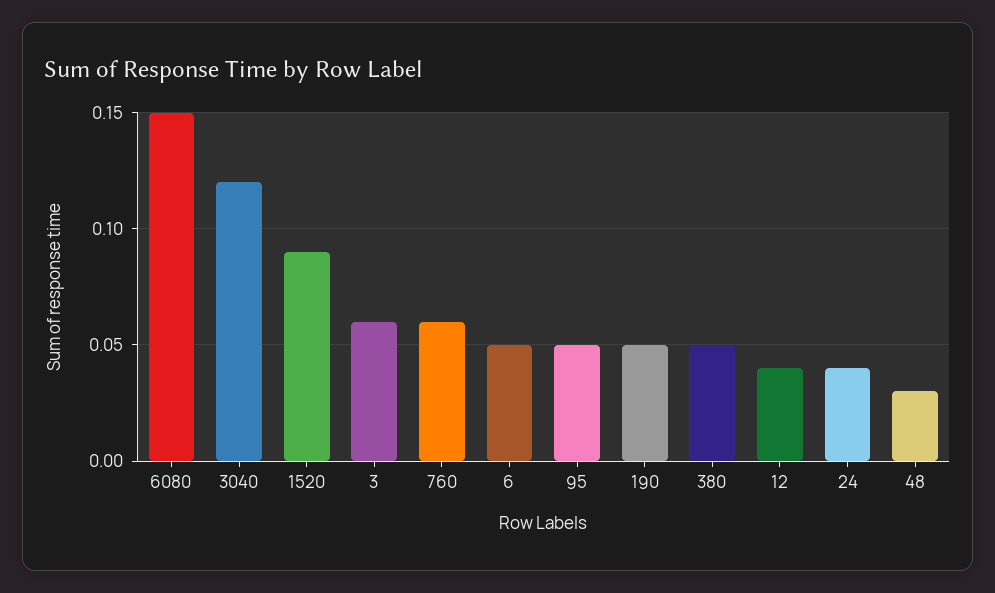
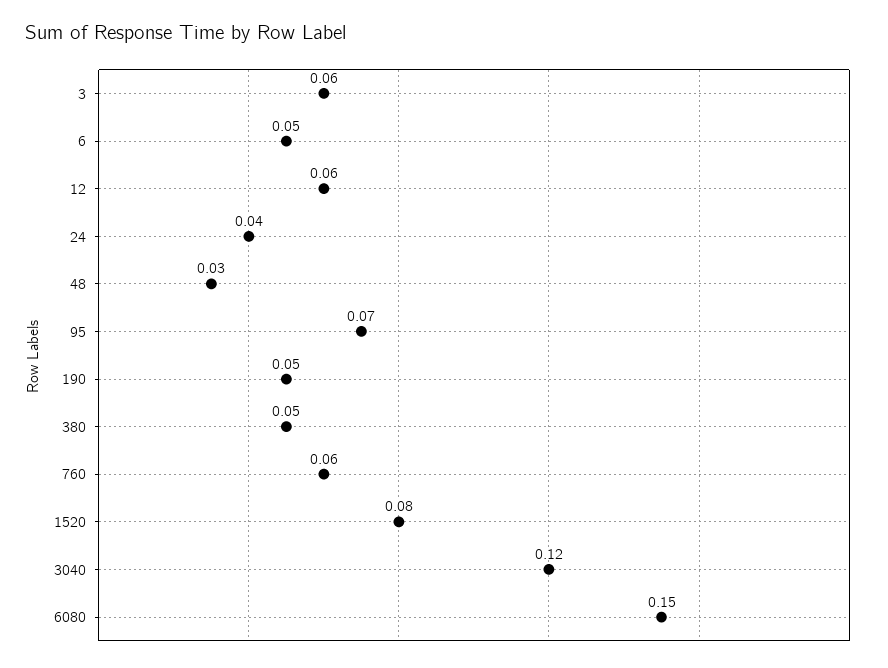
  {
    "6080": 0.15,
    "3040": 0.12,
-   "1520": 0.09,
+   "1520": 0.08,
    "3": 0.06,
    "760": 0.06,
    "6": 0.05,
-   "95": 0.05,
+   "95": 0.07,
    "190": 0.05,
    "380": 0.05,
-   "12": 0.04,
+   "12": 0.06,
    "24": 0.04,
    "48": 0.03
  }

